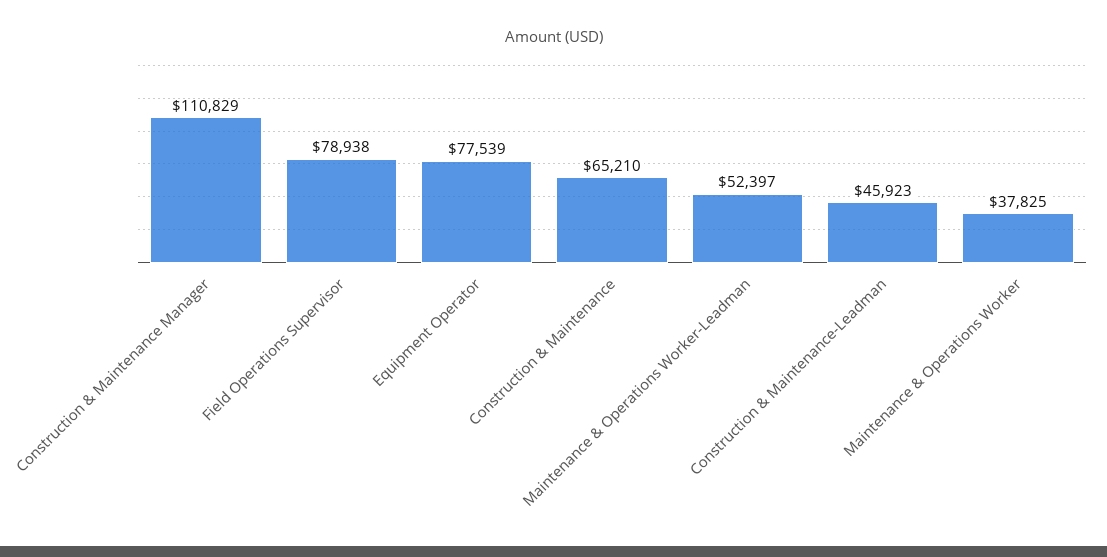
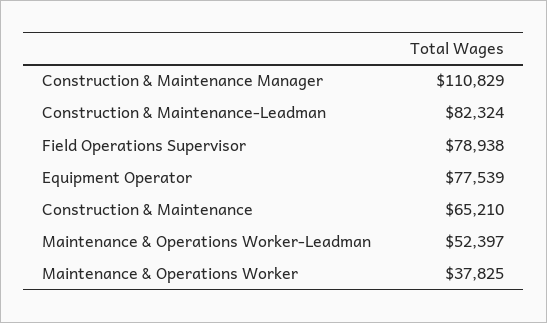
  {
    "Construction & Maintenance Manager": 110829,
    "Field Operations Supervisor": 78938,
    "Equipment Operator": 77539,
    "Construction & Maintenance": 65210,
    "Maintenance & Operations Worker-Leadman": 52397,
-   "Construction & Maintenance-Leadman": 45923,
+   "Construction & Maintenance-Leadman": 82324,
    "Maintenance & Operations Worker": 37825
  }

